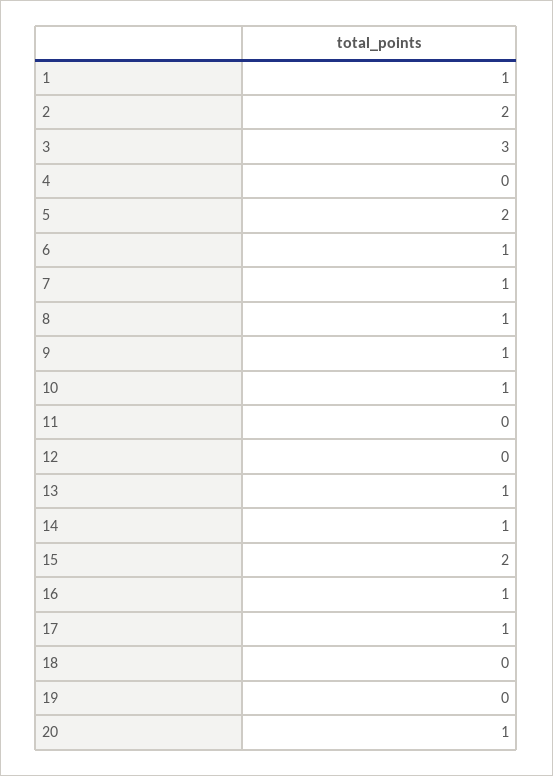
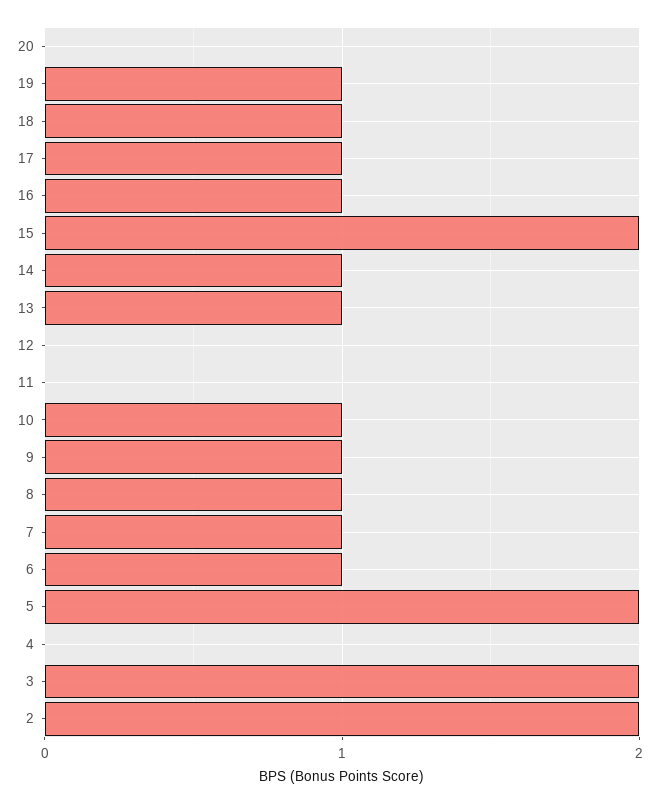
  {
-   "1": 1,
    "2": 2,
-   "3": 3,
+   "3": 2,
    "4": 0,
    "5": 2,
    "6": 1,
    "7": 1,
    "8": 1,
    "9": 1,
    "10": 1,
    "11": 0,
    "12": 0,
    "13": 1,
    "14": 1,
    "15": 2,
    "16": 1,
    "17": 1,
-   "18": 0,
+   "18": 1,
-   "19": 0,
+   "19": 1,
-   "20": 1
+   "20": 0
  }

